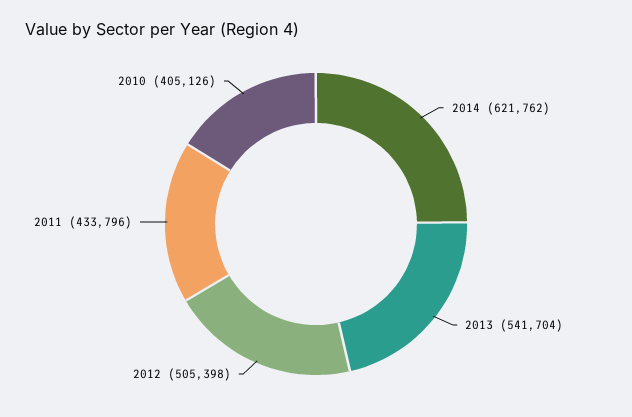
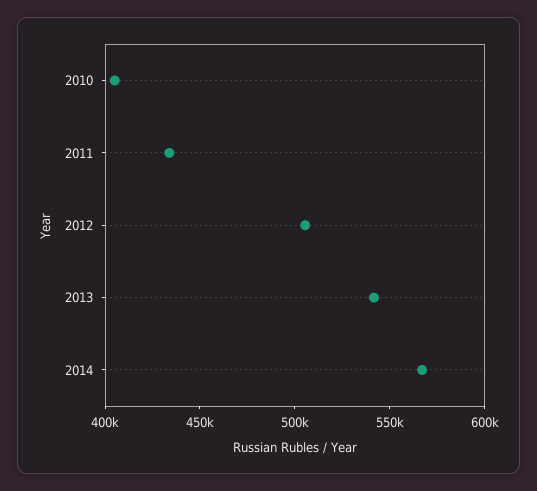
  {
-   "2014": 621762,
+   "2014": 570000,
    "2013": 541704,
    "2012": 505398,
    "2011": 433796,
    "2010": 405126
  }

